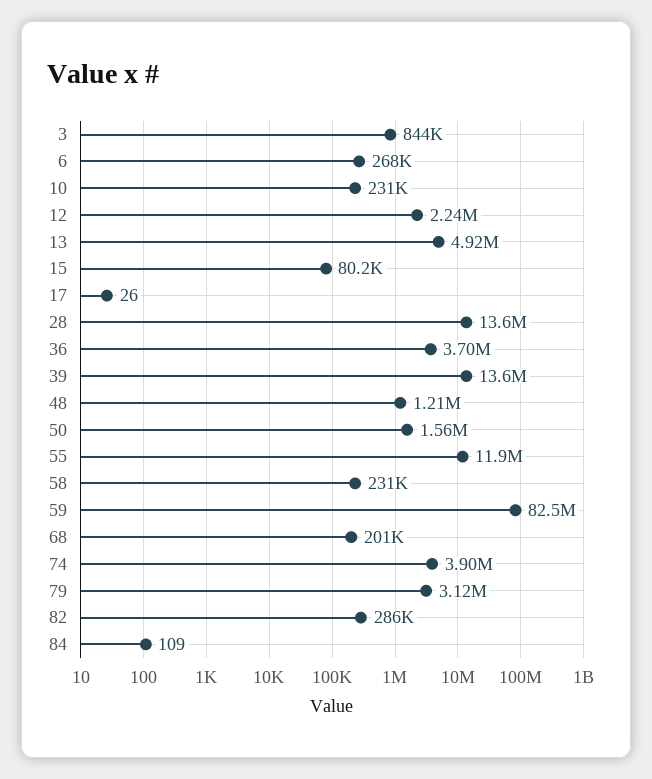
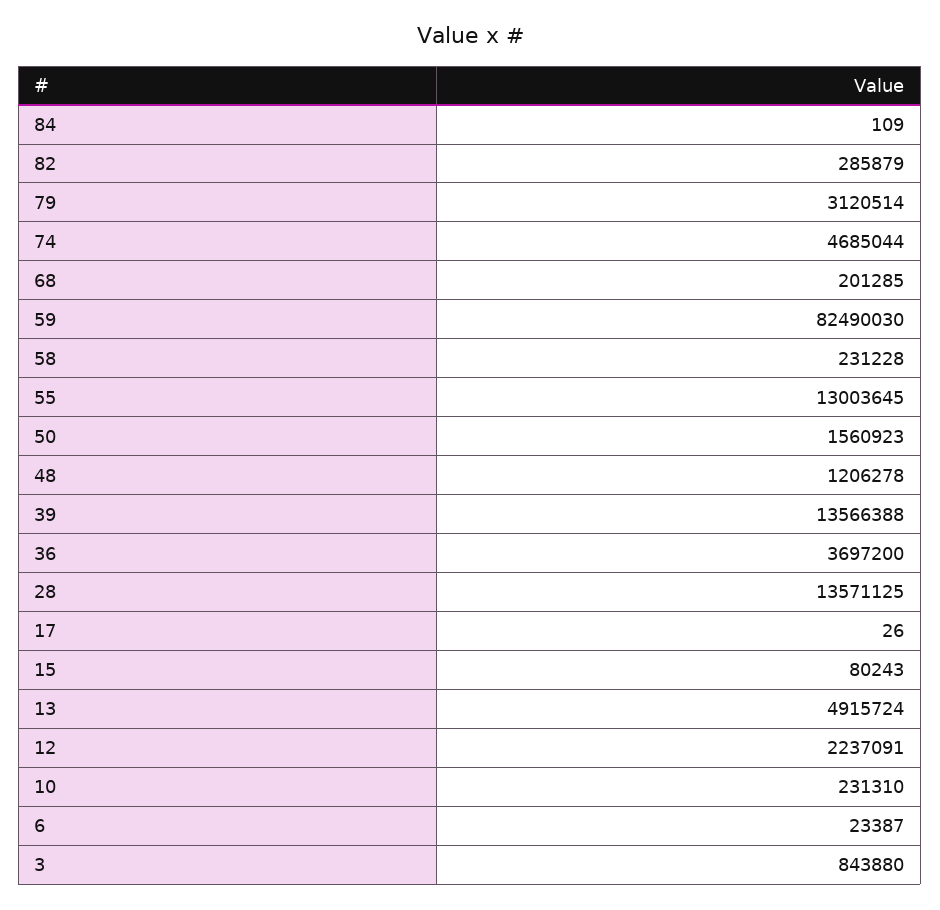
  {
    "3": 843880,
-   "6": 268000,
+   "6": 23387,
    "10": 231310,
    "12": 2237091,
    "13": 4915724,
    "15": 80243,
    "17": 26,
    "28": 13571125,
    "36": 3697200,
    "39": 13566388,
    "48": 1206278,
    "50": 1560923,
-   "55": 11900000,
+   "55": 13003645,
    "58": 231228,
    "59": 82490030,
    "68": 201285,
-   "74": 3900000,
+   "74": 4685044,
    "79": 3120514,
    "82": 285879,
    "84": 109
  }

